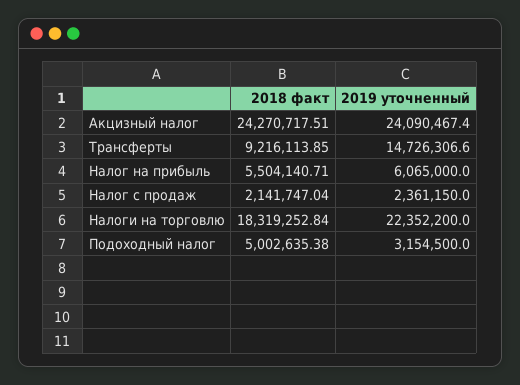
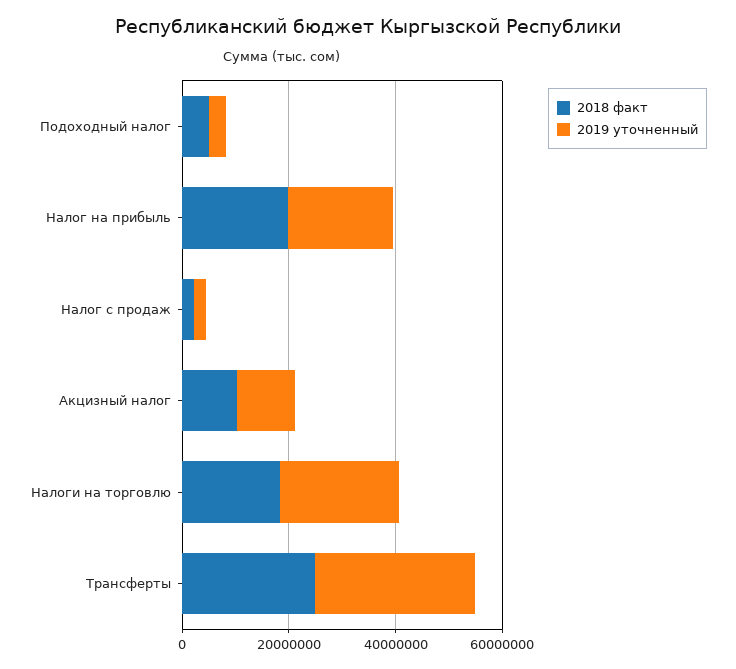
  {
    "2018 факт": {
-     "Акцизный налог": 24270717.51,
+     "Акцизный налог": 10000000,
-     "Трансферты": 9216113.85,
+     "Трансферты": 25000000,
-     "Налог на прибыль": 5504140.71,
+     "Налог на прибыль": 20000000,
      "Налог с продаж": 2141747.04,
      "Налоги на торговлю": 18319252.84,
      "Подоходный налог": 5002635.38
    },
    "2019 уточненный": {
-     "Акцизный налог": 24090467.4,
+     "Акцизный налог": 10000000,
-     "Трансферты": 14726306.6,
+     "Трансферты": 30000000,
-     "Налог на прибыль": 6065000,
+     "Налог на прибыль": 20000000,
      "Налог с продаж": 2361150,
      "Налоги на торговлю": 22352200,
      "Подоходный налог": 3154500
    }
  }

